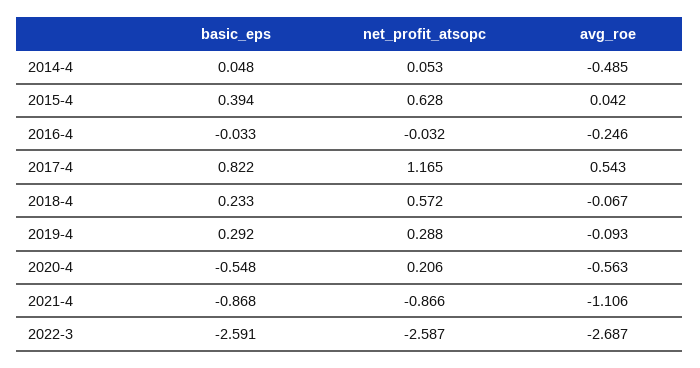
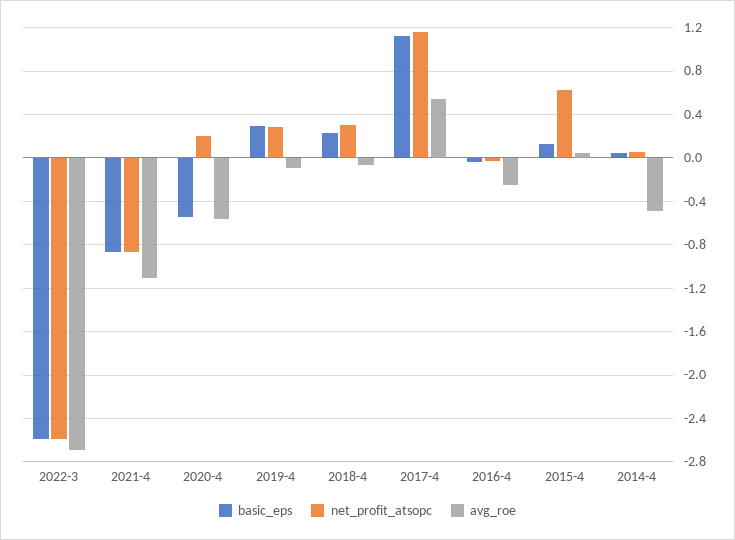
  {
    "basic_eps": {
      "2014-4": 0.048,
-     "2015-4": 0.394,
+     "2015-4": 0.1,
      "2016-4": -0.033,
-     "2017-4": 0.822,
+     "2017-4": 1.1,
      "2018-4": 0.233,
      "2019-4": 0.292,
      "2020-4": -0.548,
      "2021-4": -0.868,
      "2022-3": -2.591
    },
    "net_profit_atsopc": {
      "2014-4": 0.053,
      "2015-4": 0.628,
      "2016-4": -0.032,
      "2017-4": 1.165,
-     "2018-4": 0.572,
+     "2018-4": 0.3,
      "2019-4": 0.288,
      "2020-4": 0.206,
      "2021-4": -0.866,
      "2022-3": -2.587
    },
    "avg_roe": {
      "2014-4": -0.485,
      "2015-4": 0.042,
      "2016-4": -0.246,
      "2017-4": 0.543,
      "2018-4": -0.067,
      "2019-4": -0.093,
      "2020-4": -0.563,
      "2021-4": -1.106,
      "2022-3": -2.687
    }
  }

